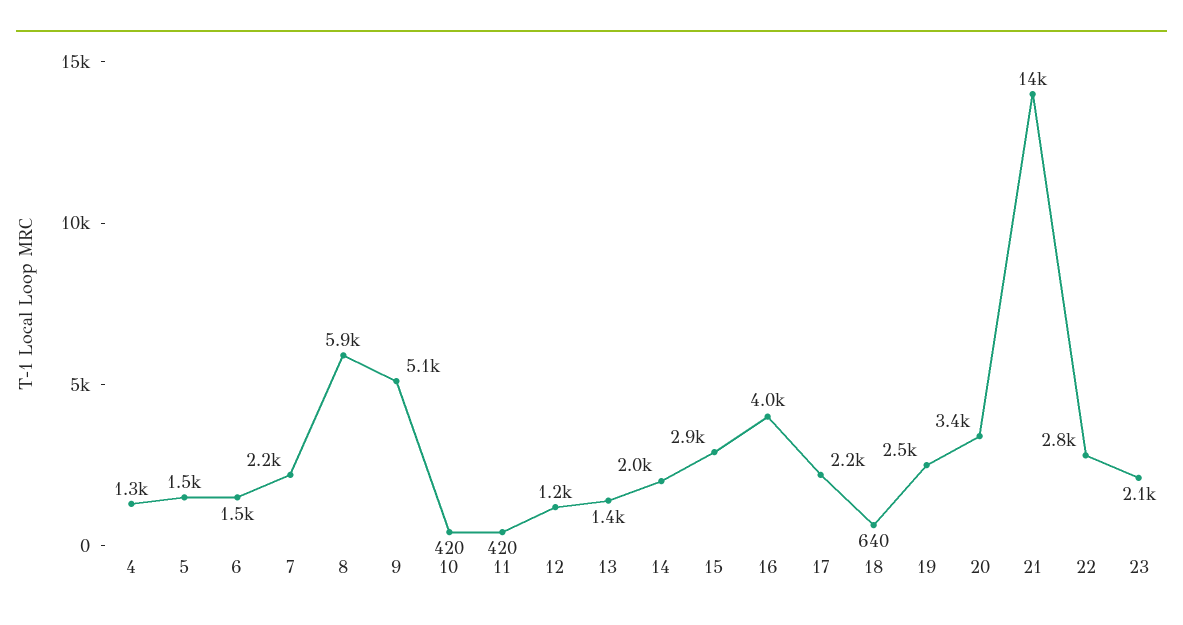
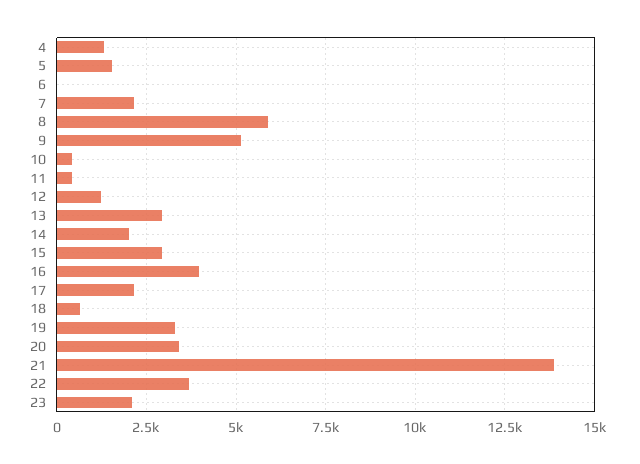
  {
    "4": 1300,
    "5": 1500,
-   "6": 1500,
+   "6": 0,
    "7": 2200,
    "8": 5900,
    "9": 5100,
    "10": 420,
    "11": 420,
    "12": 1200,
-   "13": 1400,
+   "13": 3000,
    "14": 2000,
    "15": 2900,
    "16": 4000,
    "17": 2200,
    "18": 640,
-   "19": 2500,
+   "19": 3250,
    "20": 3400,
    "21": 14000,
-   "22": 2800,
+   "22": 3750,
    "23": 2100
  }

